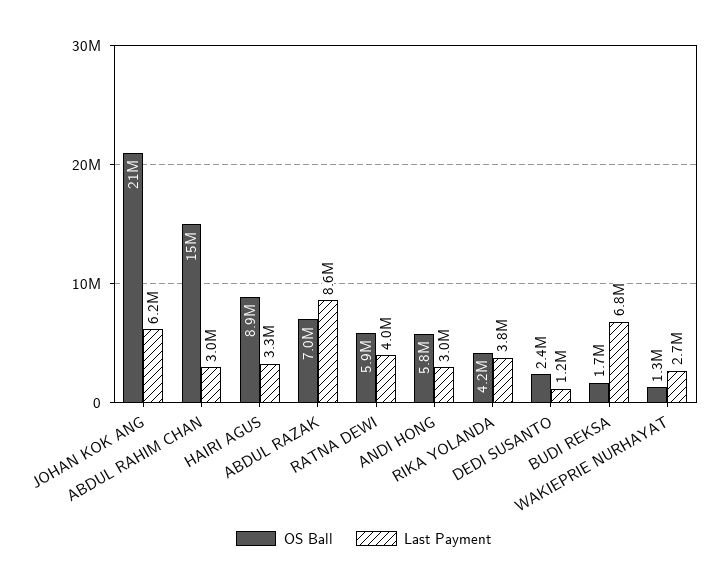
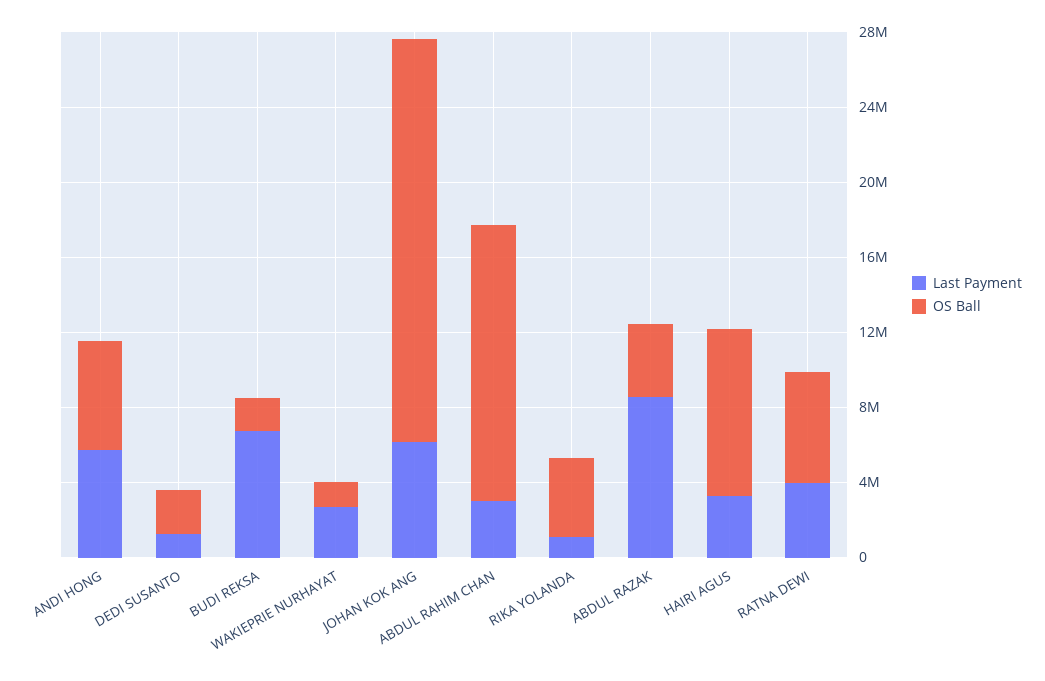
  {
    "OS Ball": {
      "JOHAN KOK ANG": 21000000,
      "ABDUL RAHIM CHAN": 15000000,
      "HAIRI AGUS": 8900000,
-     "ABDUL RAZAK": 7000000,
+     "ABDUL RAZAK": 4000000,
      "RATNA DEWI": 5900000,
      "ANDI HONG": 5800000,
      "RIKA YOLANDA": 4200000,
      "DEDI SUSANTO": 2400000,
      "BUDI REKSA": 1700000,
      "WAKIEPRIE NURHAYAT": 1300000
    },
    "Last Payment": {
      "JOHAN KOK ANG": 6200000,
      "ABDUL RAHIM CHAN": 3000000,
      "HAIRI AGUS": 3300000,
      "ABDUL RAZAK": 8600000,
      "RATNA DEWI": 4000000,
-     "ANDI HONG": 3000000,
+     "ANDI HONG": 6000000,
-     "RIKA YOLANDA": 3800000,
+     "RIKA YOLANDA": 1000000,
      "DEDI SUSANTO": 1200000,
      "BUDI REKSA": 6800000,
      "WAKIEPRIE NURHAYAT": 2700000
    }
  }

